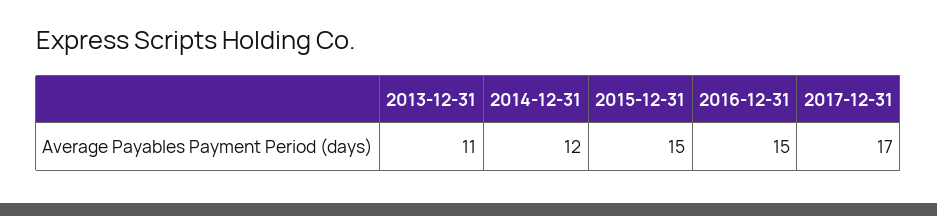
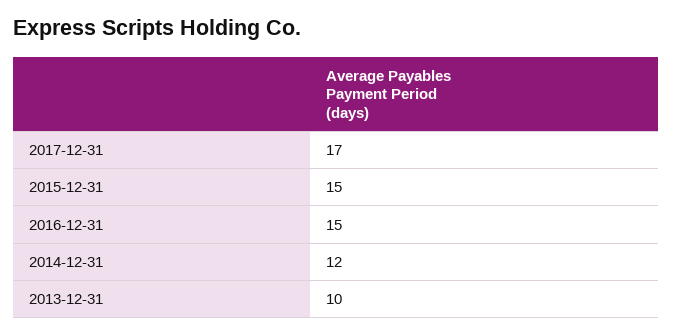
  {
-   "2013-12-31": 11,
+   "2013-12-31": 10,
    "2014-12-31": 12,
    "2015-12-31": 15,
    "2016-12-31": 15,
    "2017-12-31": 17
  }

